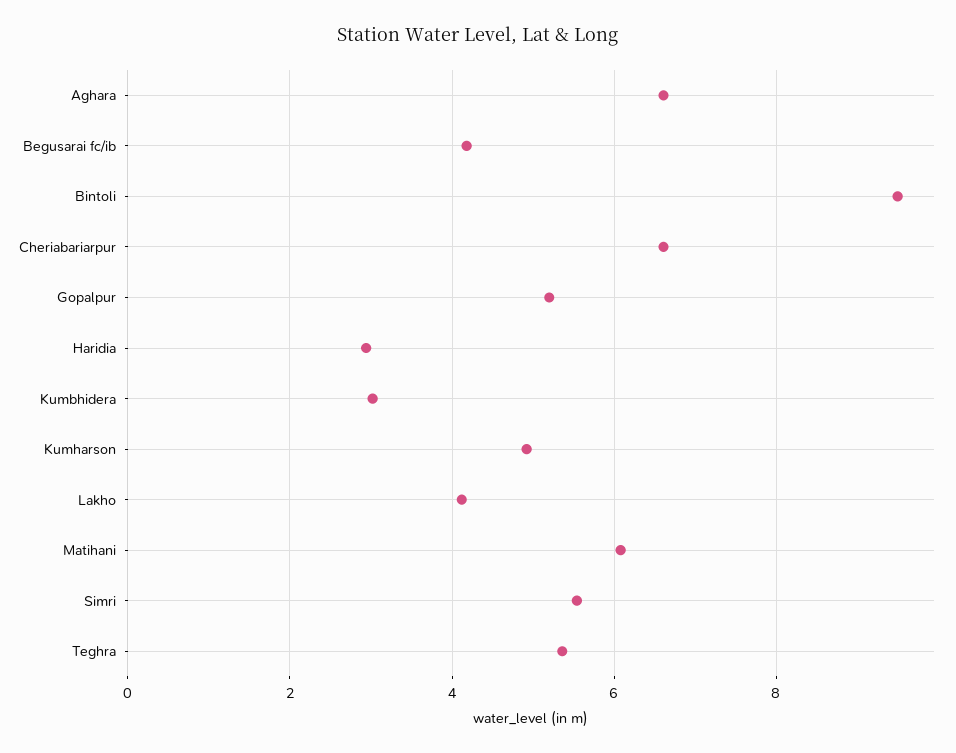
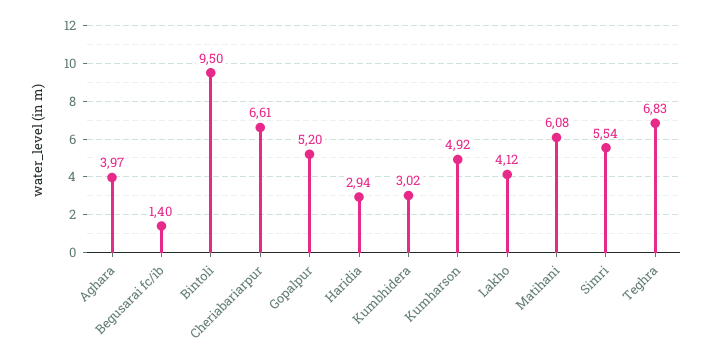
  {
-   "Aghara": 6.6,
+   "Aghara": 3.97,
-   "Begusarai fc/ib": 4.2,
+   "Begusarai fc/ib": 1.4,
    "Bintoli": 9.5,
    "Cheriabariarpur": 6.61,
    "Gopalpur": 5.2,
    "Haridia": 2.94,
    "Kumbhidera": 3.02,
    "Kumharson": 4.92,
    "Lakho": 4.12,
    "Matihani": 6.08,
    "Simri": 5.54,
-   "Teghra": 5.4
+   "Teghra": 6.83
  }

